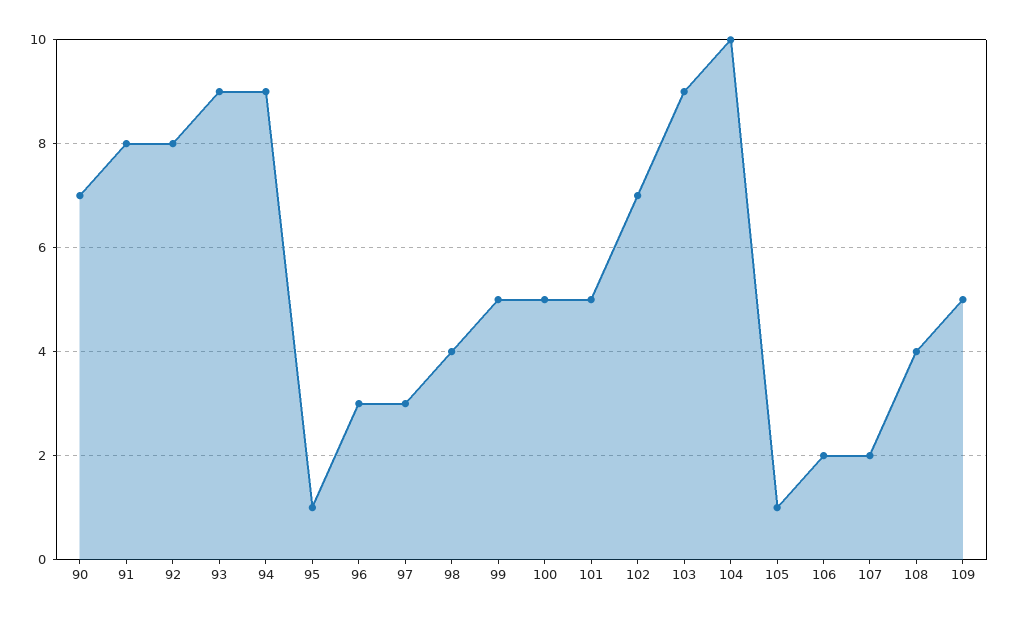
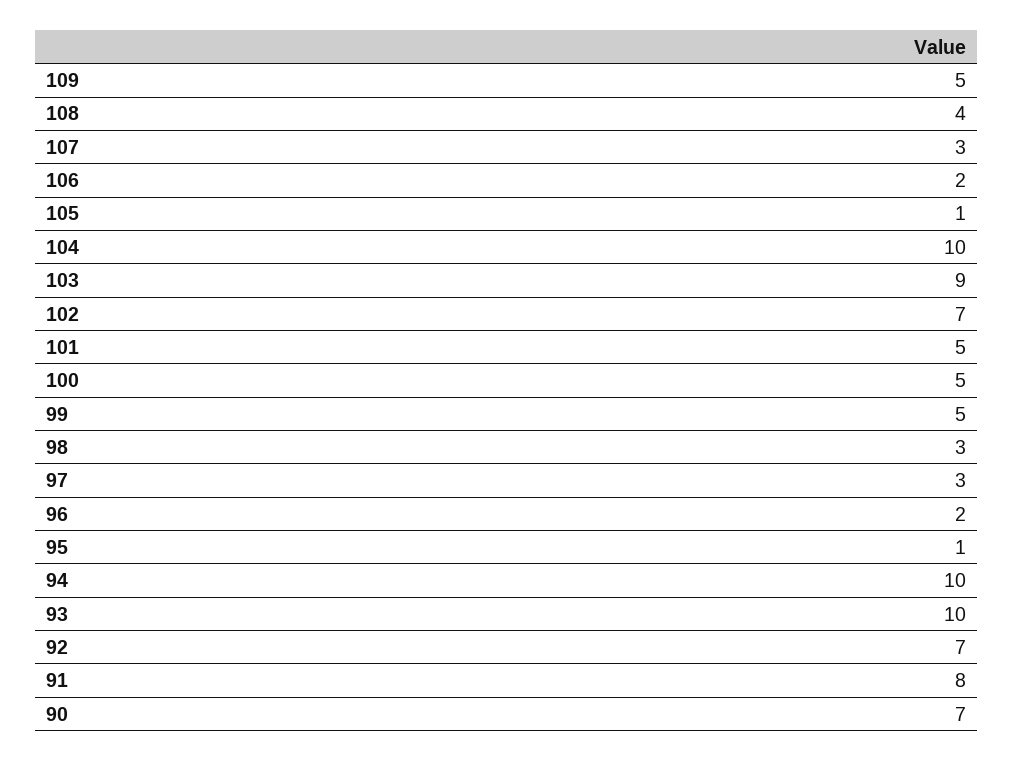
  {
    "90": 7,
    "91": 8,
-   "92": 8,
+   "92": 7,
-   "93": 9,
+   "93": 10,
-   "94": 9,
+   "94": 10,
    "95": 1,
-   "96": 3,
+   "96": 2,
    "97": 3,
-   "98": 4,
+   "98": 3,
    "99": 5,
    "100": 5,
    "101": 5,
    "102": 7,
    "103": 9,
    "104": 10,
    "105": 1,
    "106": 2,
-   "107": 2,
+   "107": 3,
    "108": 4,
    "109": 5
  }

